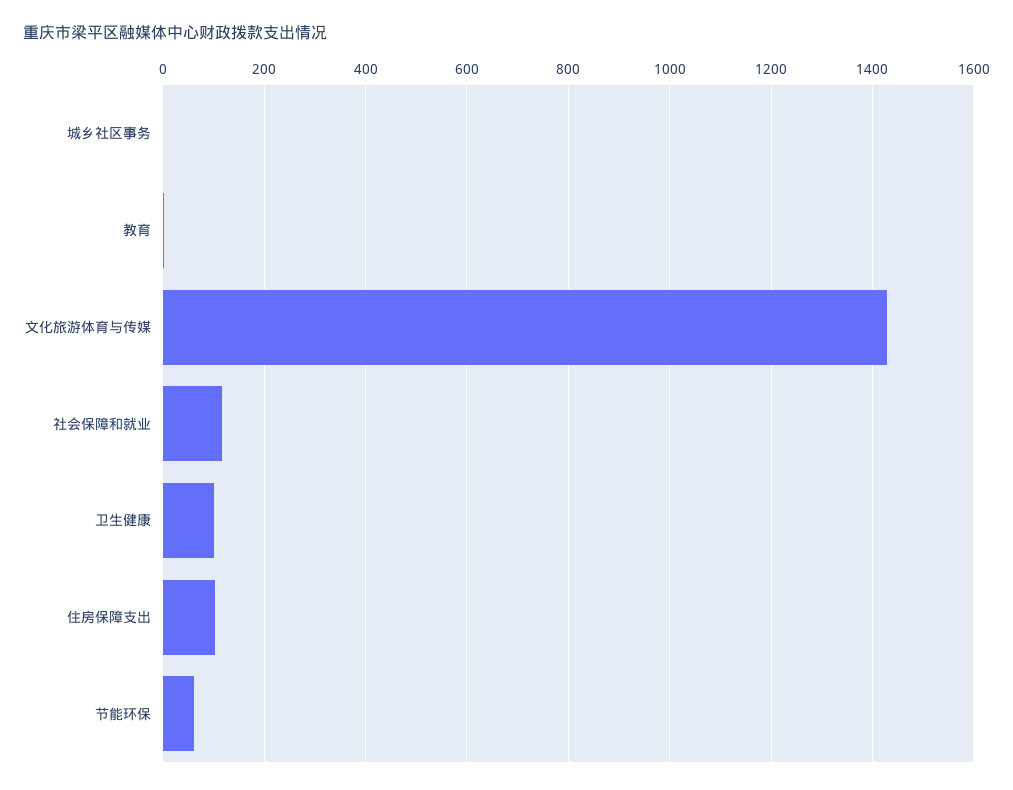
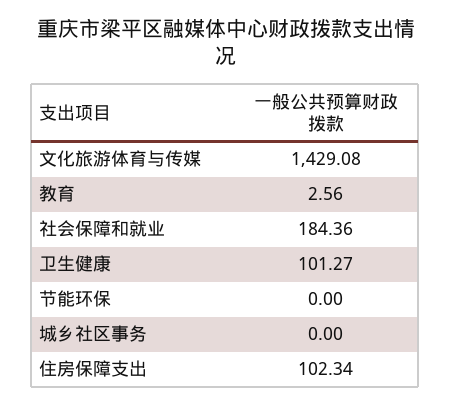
  {
    "城乡社区事务": 0,
    "教育": 2.56,
    "文化旅游体育与传媒": 1429.08,
-   "社会保障和就业": 120,
+   "社会保障和就业": 184.36,
    "卫生健康": 101.27,
    "住房保障支出": 102.34,
-   "节能环保": 60
+   "节能环保": 0
  }

